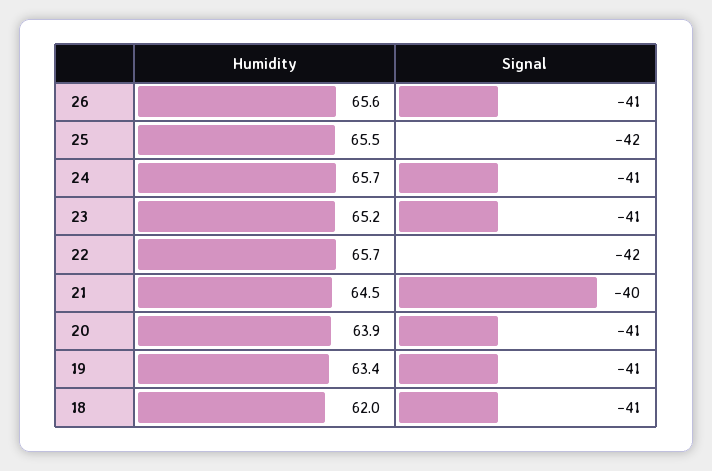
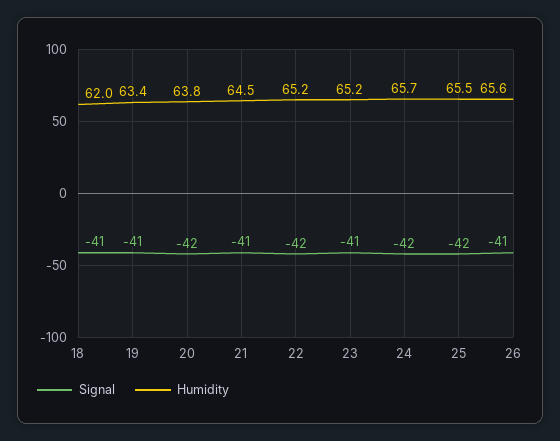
  {
    "Humidity": {
      "26": 65.6,
      "25": 65.5,
      "24": 65.7,
      "23": 65.2,
-     "22": 65.7,
+     "22": 65.2,
      "21": 64.5,
-     "20": 63.9,
+     "20": 63.8,
      "19": 63.4,
      "18": 62
    },
    "Signal": {
      "26": -41,
      "25": -42,
-     "24": -41,
+     "24": -42,
      "23": -41,
      "22": -42,
-     "21": -40,
+     "21": -41,
-     "20": -41,
+     "20": -42,
      "19": -41,
      "18": -41
    }
  }

